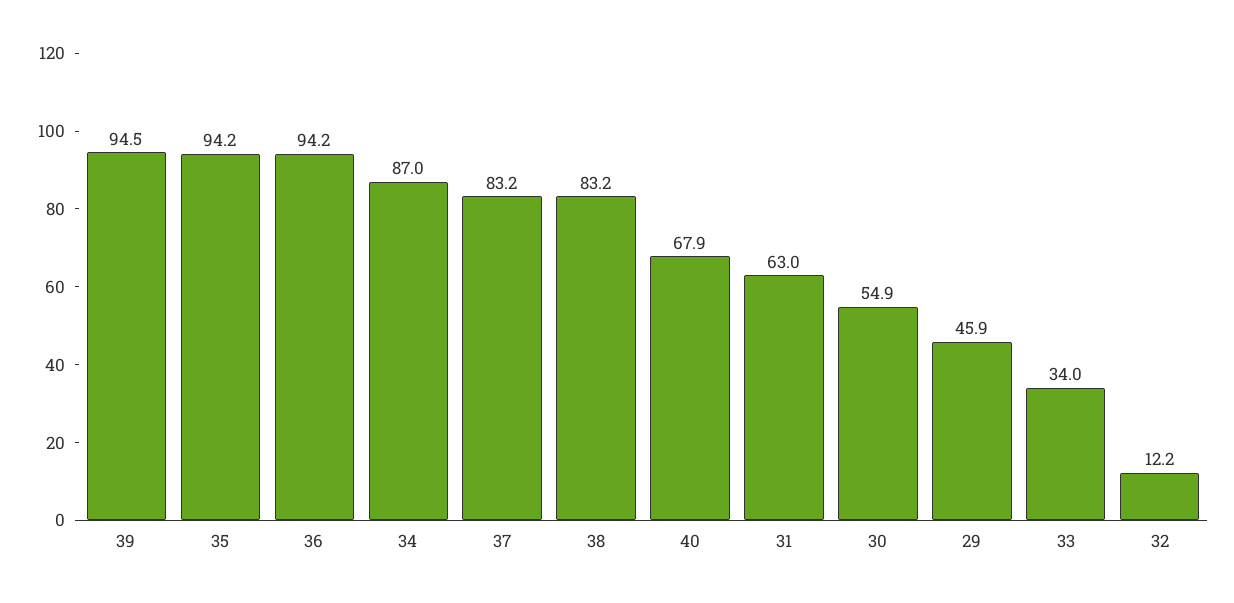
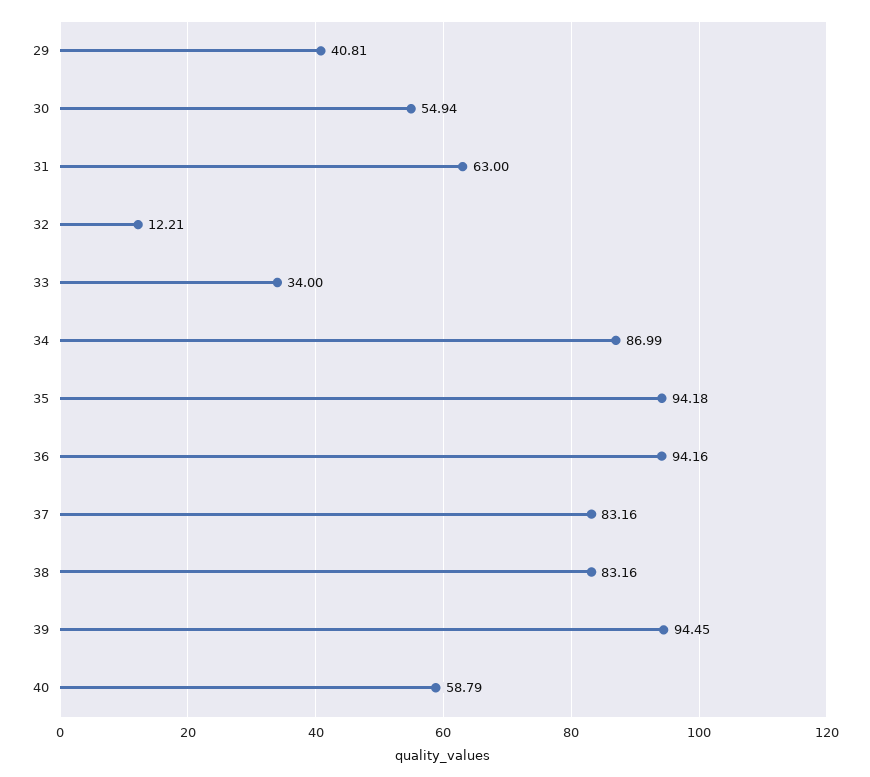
  {
    "39": 94.45,
    "35": 94.18,
    "36": 94.16,
    "34": 86.99,
    "37": 83.16,
    "38": 83.16,
-   "40": 67.9,
+   "40": 58.79,
    "31": 63,
    "30": 54.94,
-   "29": 45.9,
+   "29": 40.81,
    "33": 34,
    "32": 12.21
  }

